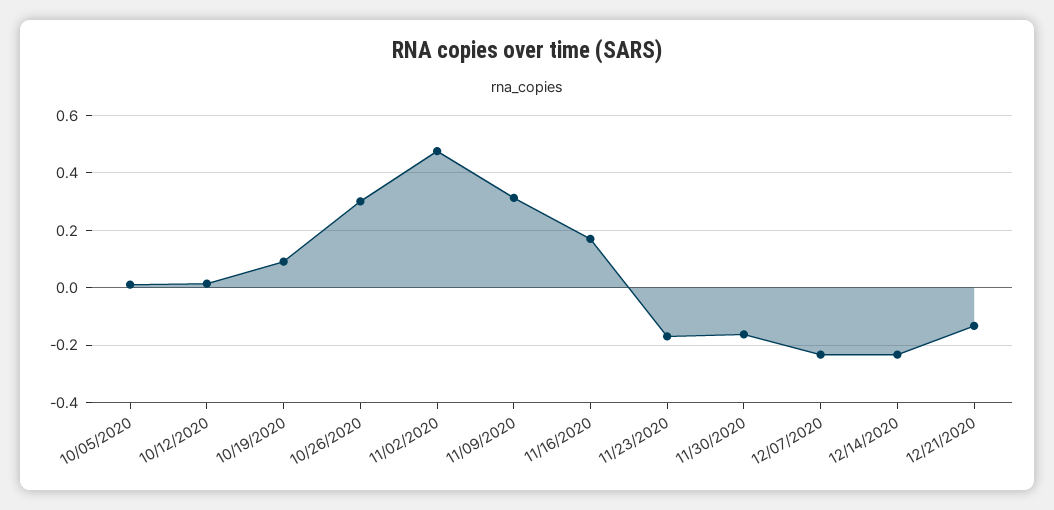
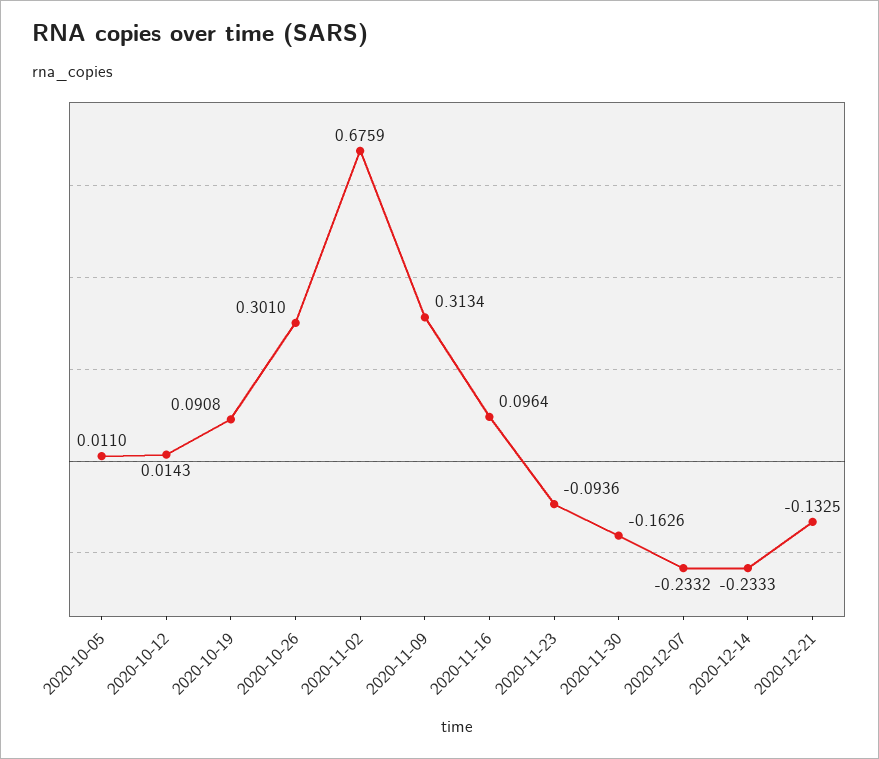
  {
    "10/05/2020": 0.011,
    "10/12/2020": 0.0143,
    "10/19/2020": 0.0908,
    "10/26/2020": 0.301,
-   "11/02/2020": 0.475,
+   "11/02/2020": 0.6759,
    "11/09/2020": 0.3134,
-   "11/16/2020": 0.175,
+   "11/16/2020": 0.0964,
-   "11/23/2020": -0.175,
+   "11/23/2020": -0.0936,
    "11/30/2020": -0.1626,
    "12/07/2020": -0.2332,
    "12/14/2020": -0.2333,
    "12/21/2020": -0.1325
  }

